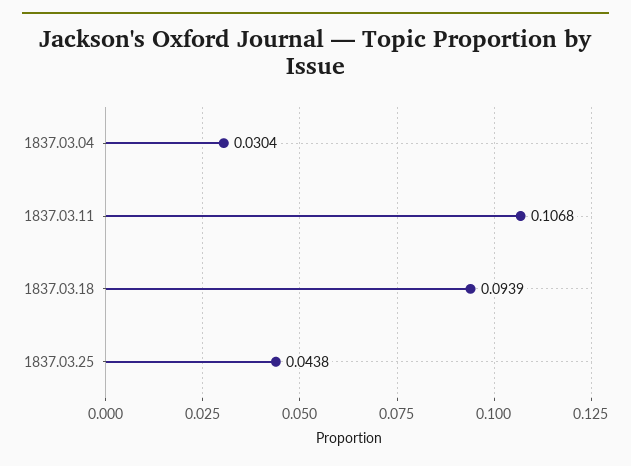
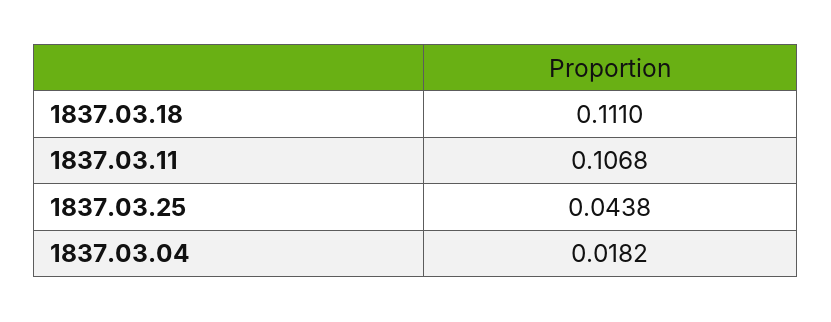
  {
-   "1837.03.04": 0.0304,
+   "1837.03.04": 0.0182,
    "1837.03.11": 0.1068,
-   "1837.03.18": 0.0939,
+   "1837.03.18": 0.111,
    "1837.03.25": 0.0438
  }

